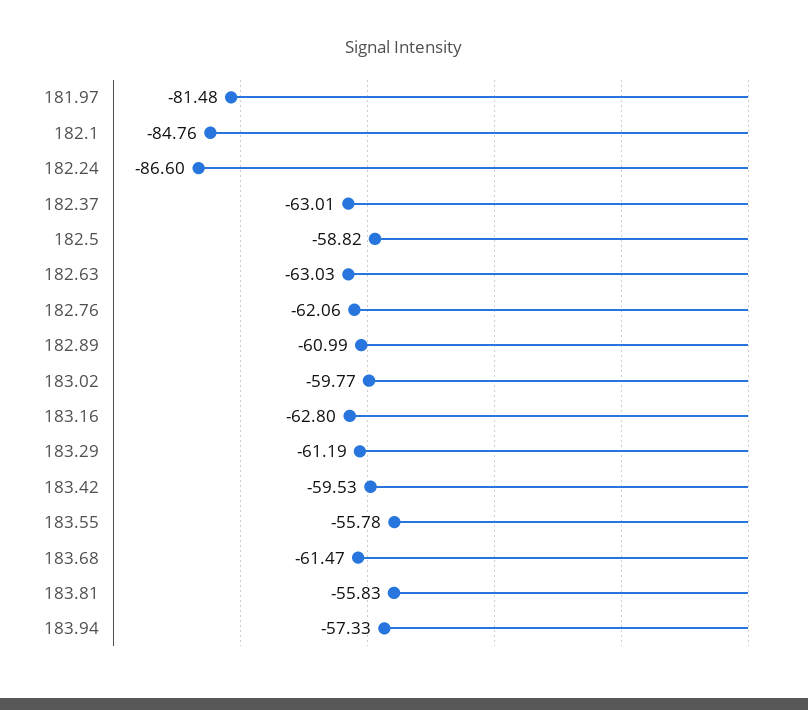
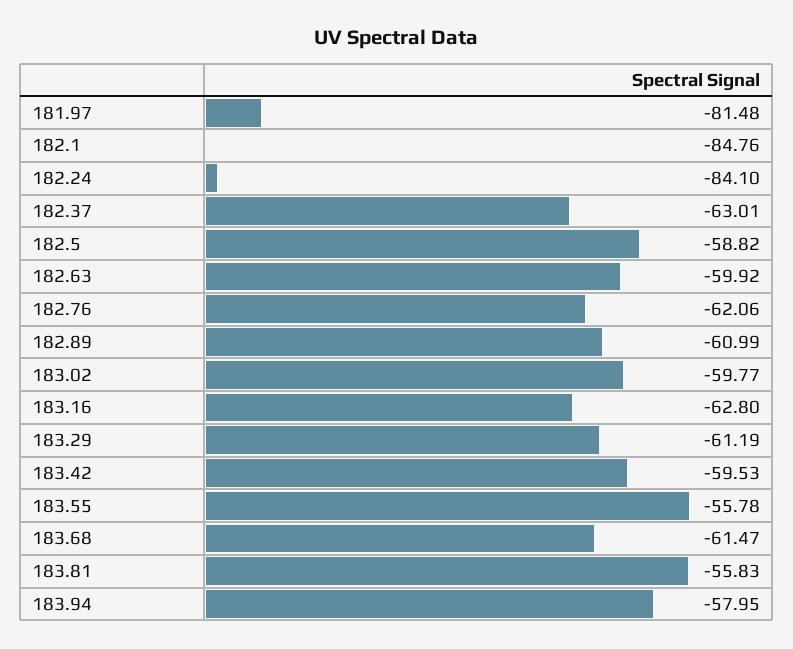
  {
    "181.97": -81.48,
    "182.1": -84.76,
-   "182.24": -86.6,
+   "182.24": -84.1,
    "182.37": -63.01,
    "182.5": -58.82,
-   "182.63": -63.03,
+   "182.63": -59.92,
    "182.76": -62.06,
    "182.89": -60.99,
    "183.02": -59.77,
    "183.16": -62.8,
    "183.29": -61.19,
    "183.42": -59.53,
    "183.55": -55.78,
    "183.68": -61.47,
    "183.81": -55.83,
-   "183.94": -57.33
+   "183.94": -57.95
  }

